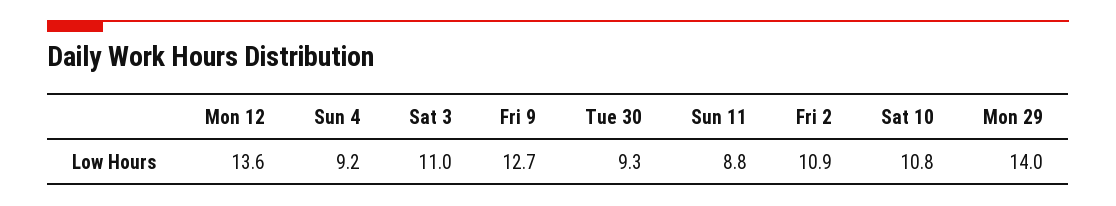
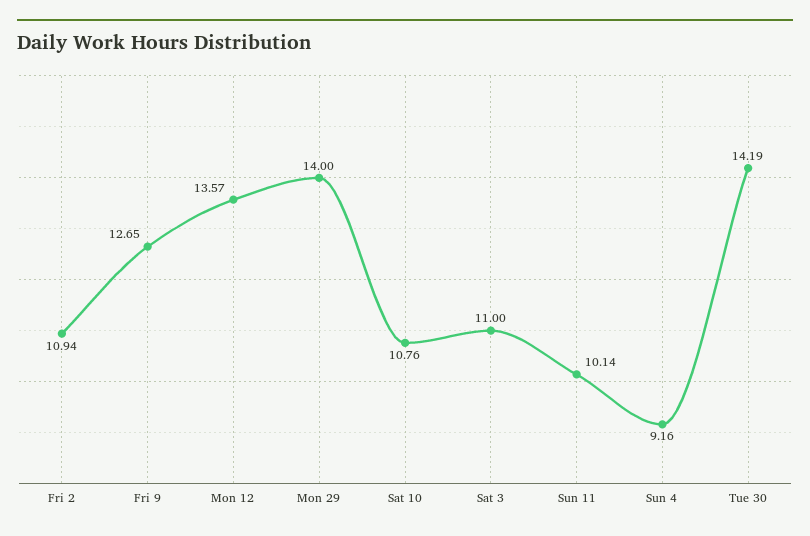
  {
    "Mon 12": 13.57,
    "Sun 4": 9.16,
    "Sat 3": 11,
    "Fri 9": 12.65,
-   "Tue 30": 9.3,
+   "Tue 30": 14.19,
-   "Sun 11": 8.8,
+   "Sun 11": 10.14,
    "Fri 2": 10.94,
    "Sat 10": 10.76,
    "Mon 29": 14
  }

